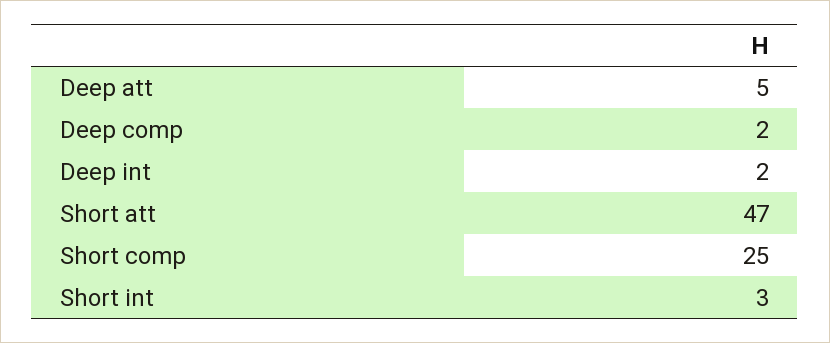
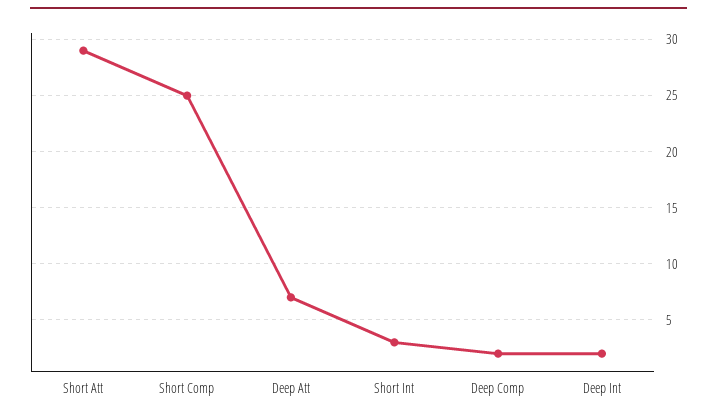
  {
-   "Deep att": 5,
+   "Deep att": 7,
    "Deep comp": 2,
    "Deep int": 2,
-   "Short att": 47,
+   "Short att": 29,
    "Short comp": 25,
    "Short int": 3
  }

